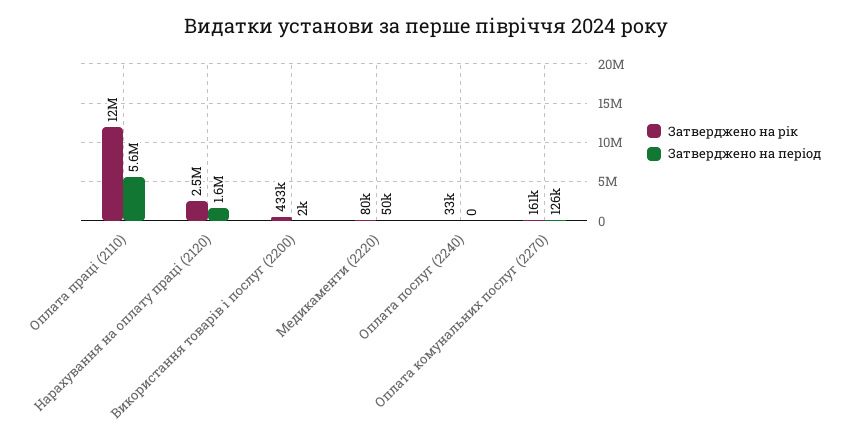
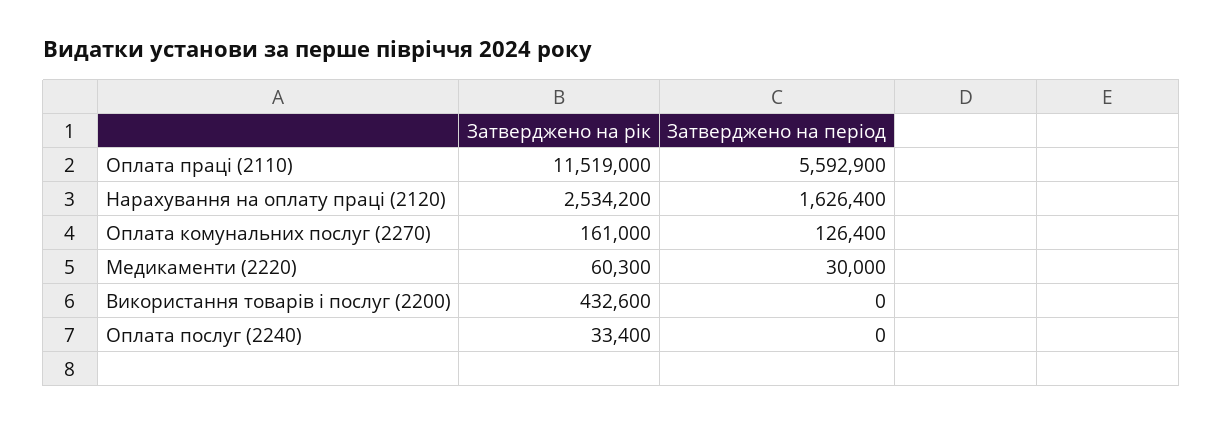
  {
    "Затверджено на рік": {
      "Оплата праці (2110)": 11519000,
      "Нарахування на оплату праці (2120)": 2534200,
      "Використання товарів і послуг (2200)": 432600,
-     "Медикаменти (2220)": 80000,
+     "Медикаменти (2220)": 60300,
      "Оплата послуг (2240)": 33400,
      "Оплата комунальних послуг (2270)": 161000
    },
    "Затверджено на період": {
      "Оплата праці (2110)": 5592900,
      "Нарахування на оплату праці (2120)": 1626400,
-     "Використання товарів і послуг (2200)": 2000,
+     "Використання товарів і послуг (2200)": 0,
-     "Медикаменти (2220)": 50000,
+     "Медикаменти (2220)": 30000,
      "Оплата послуг (2240)": 0,
      "Оплата комунальних послуг (2270)": 126400
    }
  }

